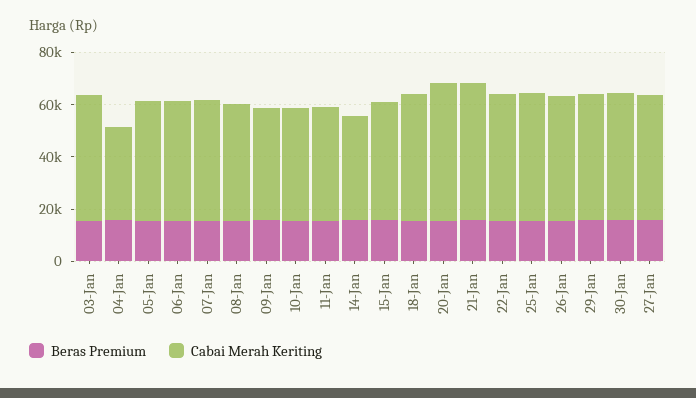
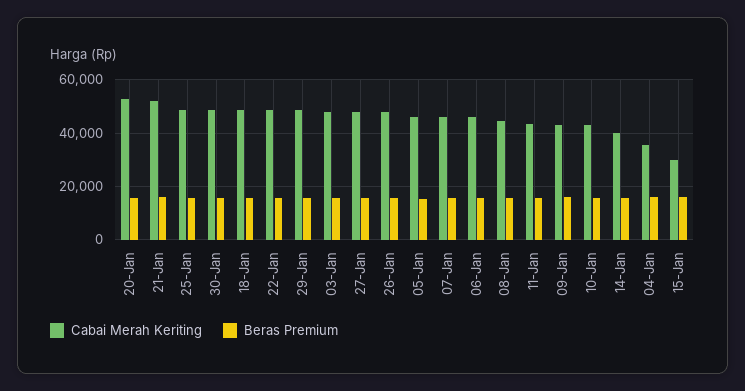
  {
    "Beras Premium": {
      "03-Jan": 15000,
      "04-Jan": 15000,
      "05-Jan": 15000,
      "06-Jan": 15000,
      "07-Jan": 15000,
      "08-Jan": 15000,
      "09-Jan": 15000,
      "10-Jan": 15000,
      "11-Jan": 15000,
      "14-Jan": 15000,
      "15-Jan": 15000,
      "18-Jan": 15000,
      "20-Jan": 15000,
      "21-Jan": 15000,
      "22-Jan": 15000,
      "25-Jan": 15000,
      "26-Jan": 15000,
      "29-Jan": 15000,
      "30-Jan": 15000,
      "27-Jan": 15000
    },
    "Cabai Merah Keriting": {
      "03-Jan": 47500,
      "04-Jan": 35000,
      "05-Jan": 45000,
      "06-Jan": 45000,
      "07-Jan": 45000,
      "08-Jan": 45000,
      "09-Jan": 42500,
      "10-Jan": 42500,
      "11-Jan": 42500,
      "14-Jan": 40000,
-     "15-Jan": 45000,
+     "15-Jan": 30000,
      "18-Jan": 47500,
      "20-Jan": 52500,
      "21-Jan": 52500,
      "22-Jan": 47500,
      "25-Jan": 50000,
      "26-Jan": 47500,
      "29-Jan": 47500,
      "30-Jan": 50000,
      "27-Jan": 47500
    }
  }

